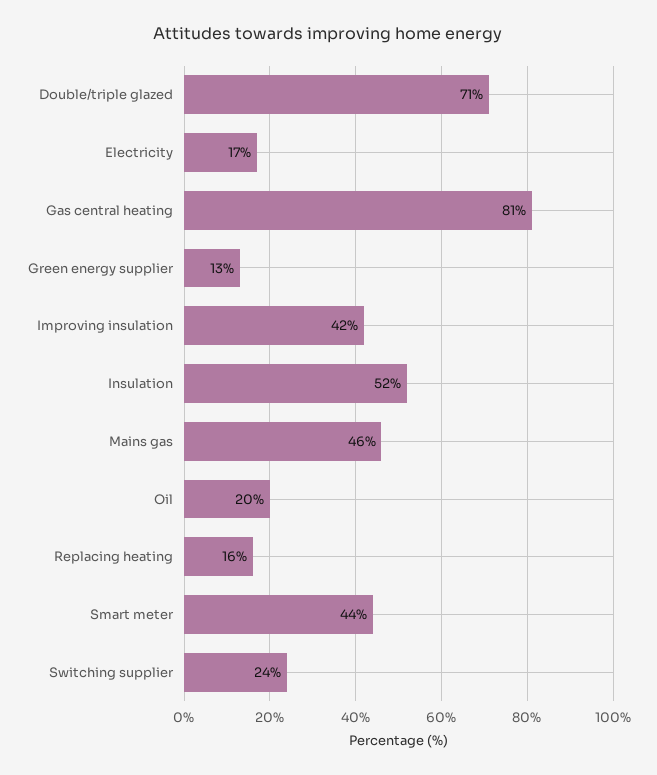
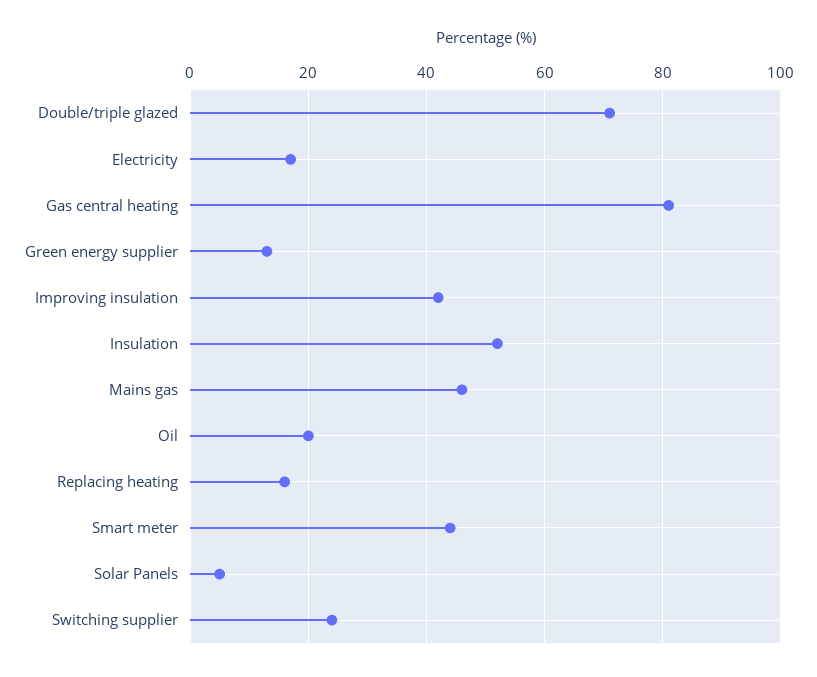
  {
    "Double/triple glazed": 71,
    "Electricity": 17,
    "Gas central heating": 81,
    "Green energy supplier": 13,
    "Improving insulation": 42,
    "Insulation": 52,
    "Mains gas": 46,
    "Oil": 20,
    "Replacing heating": 16,
    "Smart meter": 44,
-   "Switching supplier": 24
+   "Switching supplier": 24,
+   "Solar Panels": 5
  }

